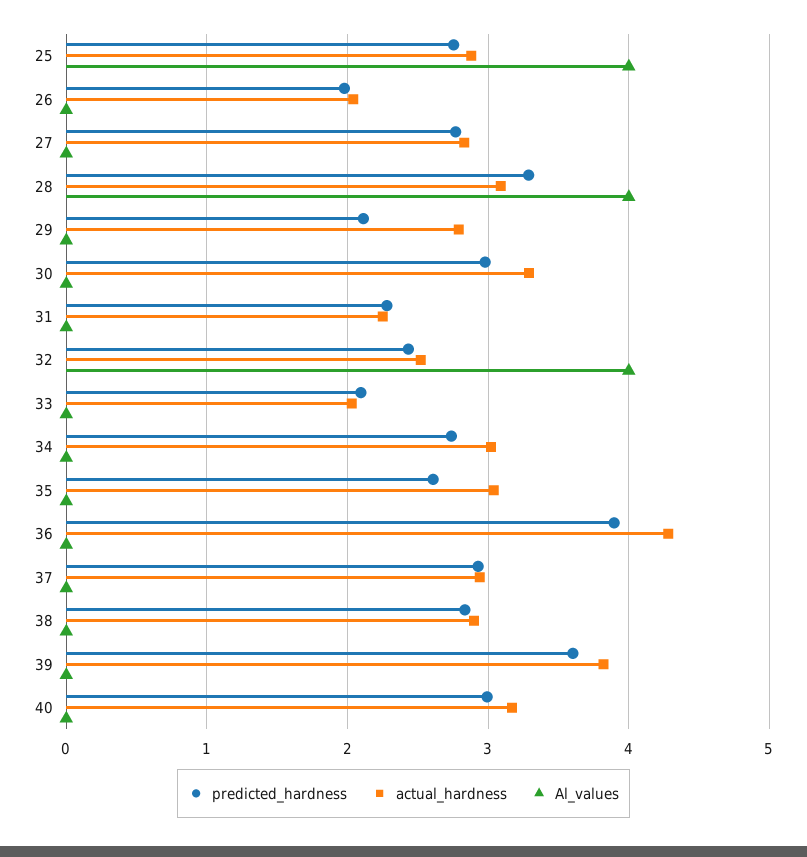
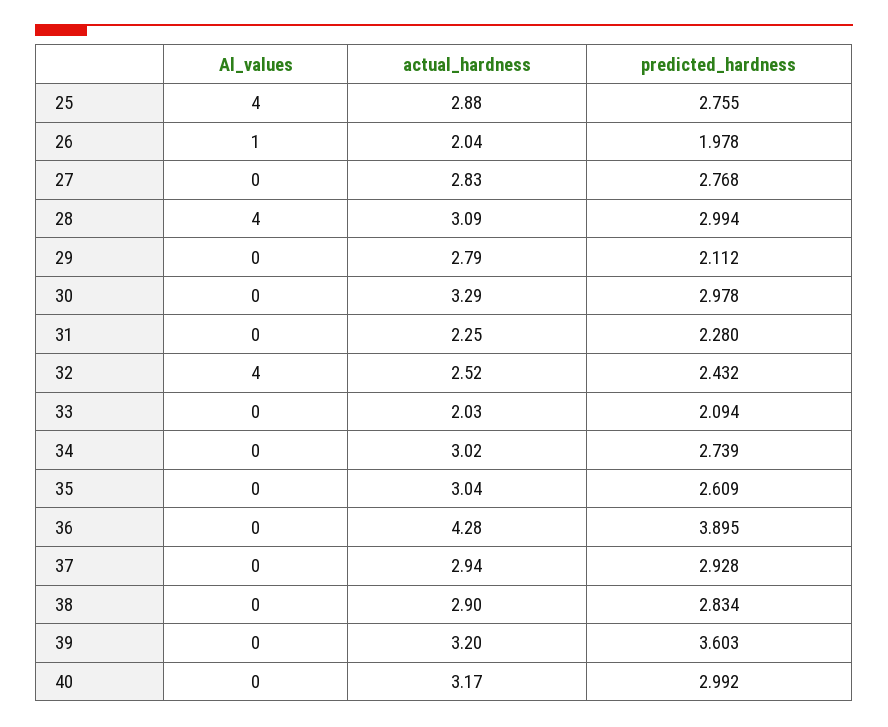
  {
    "predicted_hardness": {
      "25": 2.755,
      "26": 1.978,
      "27": 2.768,
-     "28": 3.3,
+     "28": 2.994,
      "29": 2.112,
      "30": 2.978,
      "31": 2.28,
      "32": 2.432,
      "33": 2.094,
      "34": 2.739,
      "35": 2.609,
      "36": 3.895,
      "37": 2.928,
      "38": 2.834,
      "39": 3.603,
      "40": 2.992
    },
    "actual_hardness": {
      "25": 2.88,
      "26": 2.04,
      "27": 2.83,
      "28": 3.09,
      "29": 2.79,
      "30": 3.29,
      "31": 2.25,
      "32": 2.52,
      "33": 2.03,
      "34": 3.02,
      "35": 3.04,
      "36": 4.28,
      "37": 2.94,
      "38": 2.9,
-     "39": 3.8,
+     "39": 3.2,
      "40": 3.17
    },
    "Al_values": {
      "25": 4,
-     "26": 0,
+     "26": 1,
      "27": 0,
      "28": 4,
      "29": 0,
      "30": 0,
      "31": 0,
      "32": 4,
      "33": 0,
      "34": 0,
      "35": 0,
      "36": 0,
      "37": 0,
      "38": 0,
      "39": 0,
      "40": 0
    }
  }

